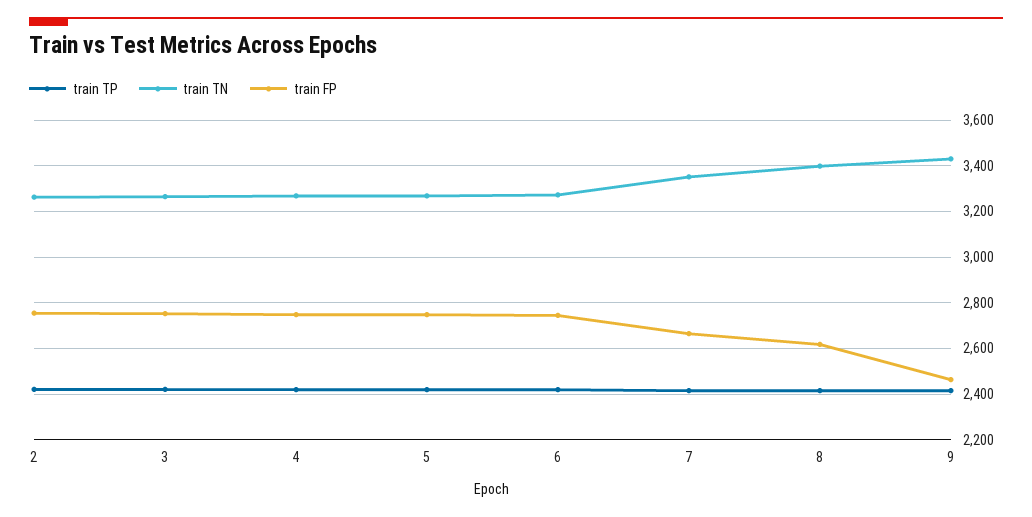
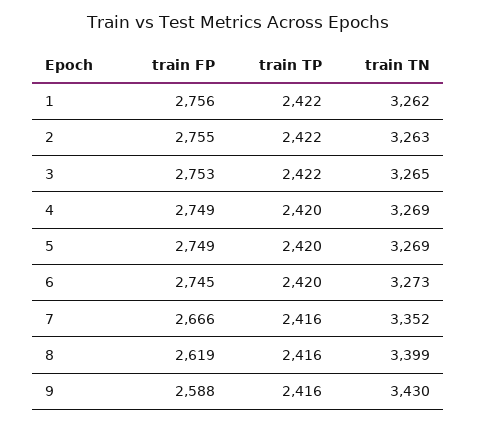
  {
    "train TP": {
      "2": 2422,
      "3": 2422,
      "4": 2420,
      "5": 2420,
      "6": 2420,
      "7": 2416,
      "8": 2416,
-     "9": 2416
+     "9": 2416,
+     "1": 2422
    },
    "train TN": {
      "2": 3263,
      "3": 3265,
      "4": 3269,
      "5": 3269,
      "6": 3273,
      "7": 3352,
      "8": 3399,
-     "9": 3430
+     "9": 3430,
+     "1": 3262
    },
    "train FP": {
      "2": 2755,
      "3": 2753,
      "4": 2749,
      "5": 2749,
      "6": 2745,
      "7": 2666,
      "8": 2619,
-     "9": 2450
+     "9": 2588,
+     "1": 2756
    }
  }

